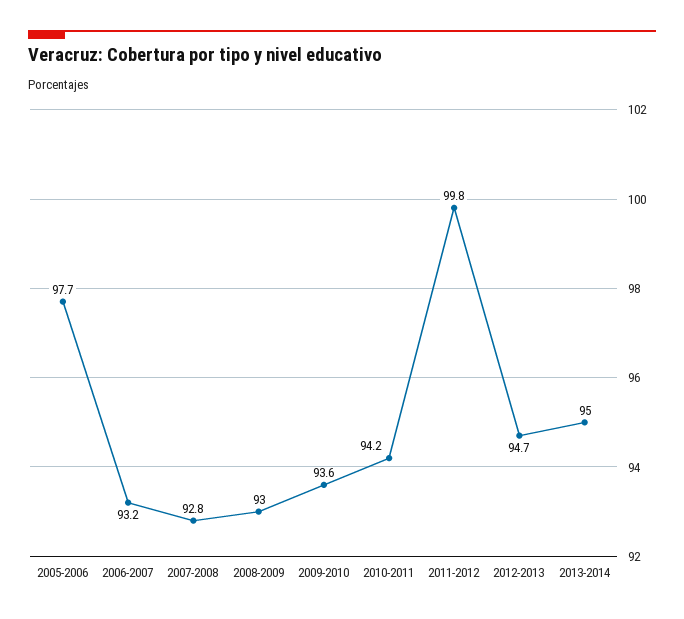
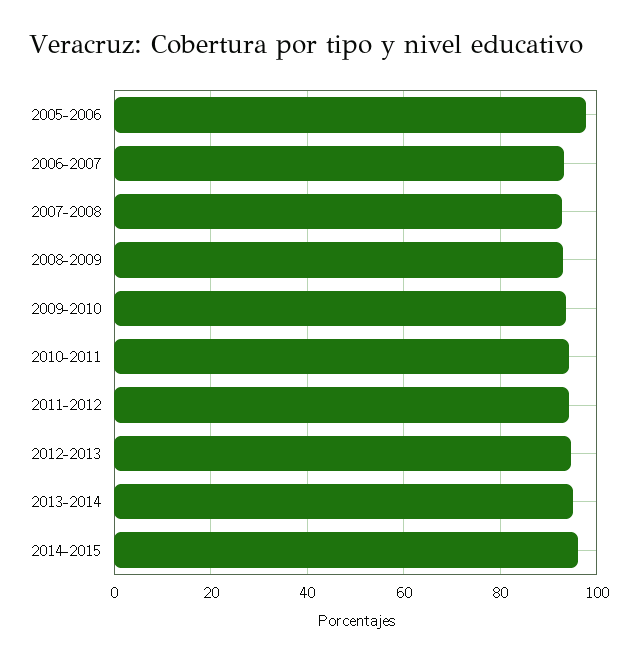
  {
    "2005-2006": 97.7,
    "2006-2007": 93.2,
    "2007-2008": 92.8,
    "2008-2009": 93,
    "2009-2010": 93.6,
    "2010-2011": 94.2,
-   "2011-2012": 99.8,
+   "2011-2012": 94,
    "2012-2013": 94.7,
-   "2013-2014": 95
+   "2013-2014": 95,
+   "2014-2015": 96
  }

